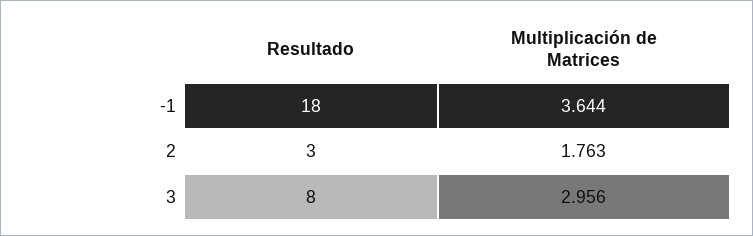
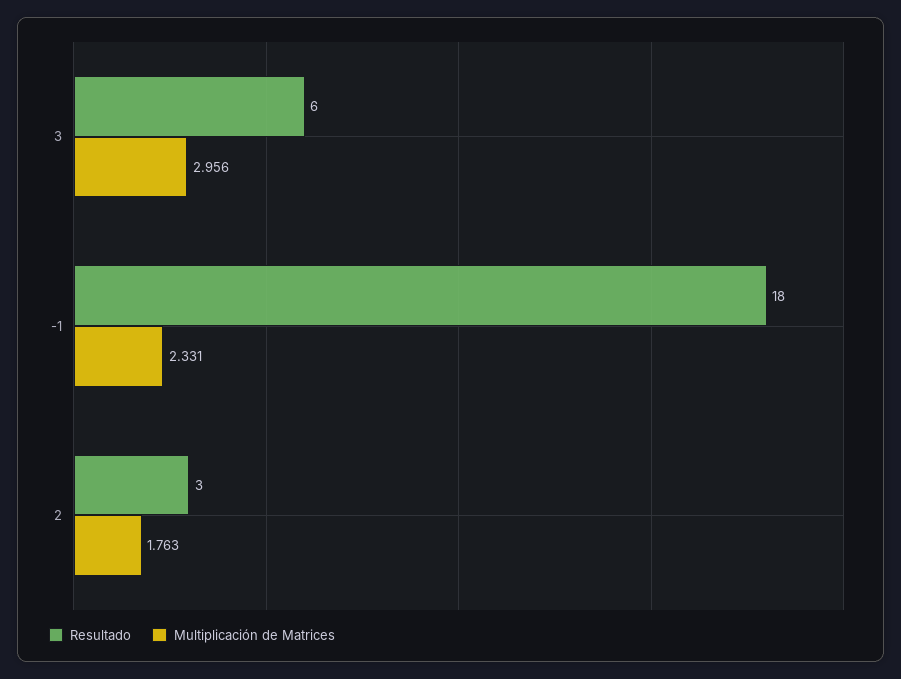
  {
    "Resultado": {
      "-1": 18,
      "2": 3,
-     "3": 8
+     "3": 6
    },
    "Multiplicación de Matrices": {
-     "-1": 3.644,
+     "-1": 2.331,
      "2": 1.763,
      "3": 2.956
    }
  }

